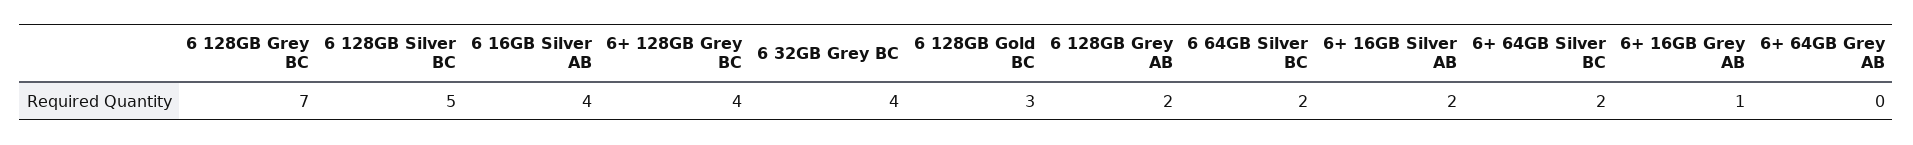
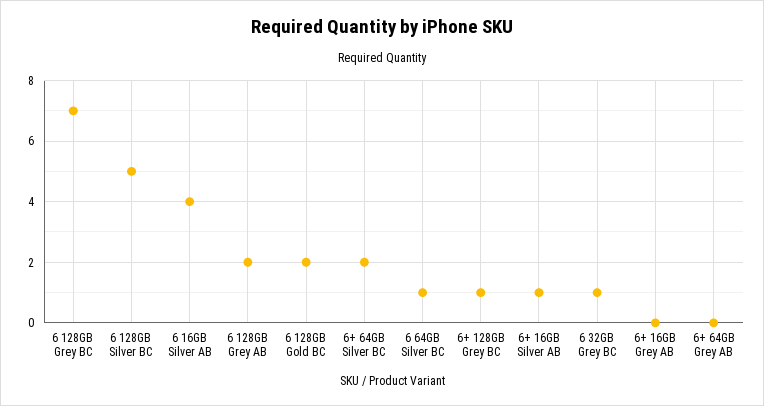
  {
    "6 128GB Grey BC": 7,
    "6 128GB Silver BC": 5,
    "6 16GB Silver AB": 4,
-   "6+ 128GB Grey BC": 4,
+   "6+ 128GB Grey BC": 1,
-   "6 32GB Grey BC": 4,
+   "6 32GB Grey BC": 1,
-   "6 128GB Gold BC": 3,
+   "6 128GB Gold BC": 2,
    "6 128GB Grey AB": 2,
-   "6 64GB Silver BC": 2,
+   "6 64GB Silver BC": 1,
-   "6+ 16GB Silver AB": 2,
+   "6+ 16GB Silver AB": 1,
    "6+ 64GB Silver BC": 2,
-   "6+ 16GB Grey AB": 1,
+   "6+ 16GB Grey AB": 0,
    "6+ 64GB Grey AB": 0
  }

